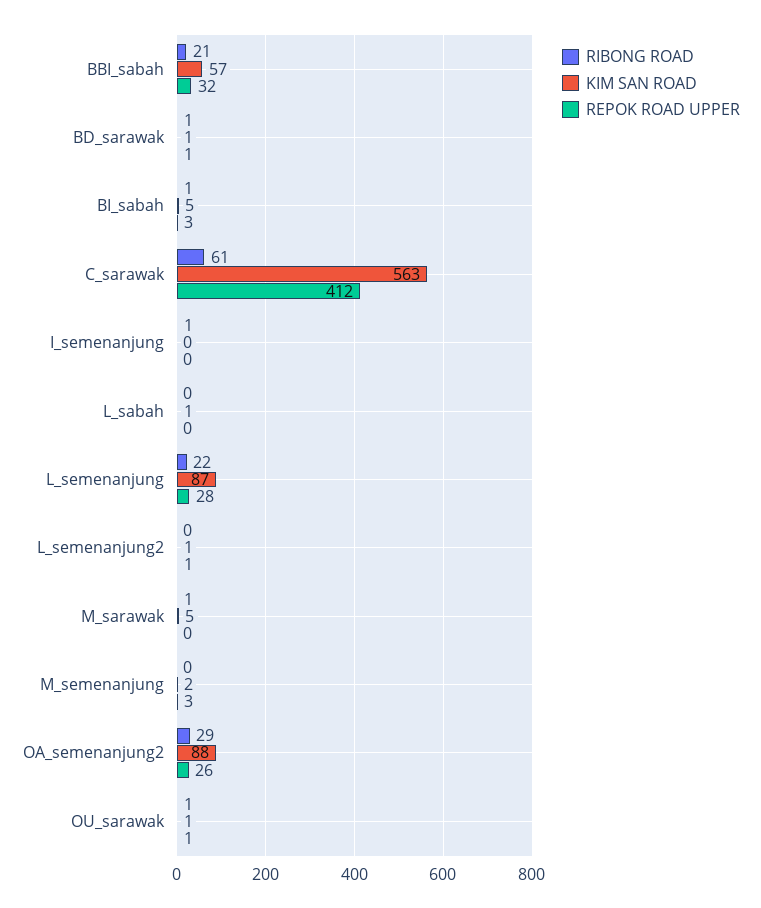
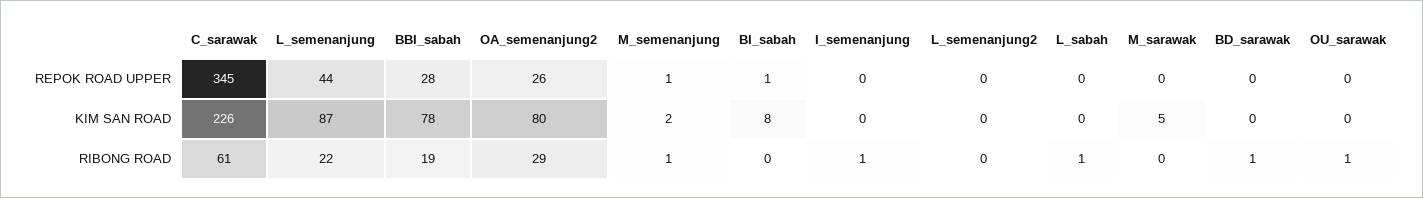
  {
    "RIBONG ROAD": {
-     "BBI_sabah": 21,
+     "BBI_sabah": 19,
      "BD_sarawak": 1,
-     "BI_sabah": 1,
+     "BI_sabah": 0,
      "C_sarawak": 61,
      "I_semenanjung": 1,
-     "L_sabah": 0,
+     "L_sabah": 1,
      "L_semenanjung": 22,
      "L_semenanjung2": 0,
-     "M_sarawak": 1,
+     "M_sarawak": 0,
-     "M_semenanjung": 0,
+     "M_semenanjung": 1,
      "OA_semenanjung2": 29,
      "OU_sarawak": 1
    },
    "KIM SAN ROAD": {
-     "BBI_sabah": 57,
+     "BBI_sabah": 78,
-     "BD_sarawak": 1,
+     "BD_sarawak": 0,
-     "BI_sabah": 5,
+     "BI_sabah": 8,
-     "C_sarawak": 563,
+     "C_sarawak": 226,
      "I_semenanjung": 0,
-     "L_sabah": 1,
+     "L_sabah": 0,
      "L_semenanjung": 87,
-     "L_semenanjung2": 1,
+     "L_semenanjung2": 0,
      "M_sarawak": 5,
      "M_semenanjung": 2,
-     "OA_semenanjung2": 88,
+     "OA_semenanjung2": 80,
-     "OU_sarawak": 1
+     "OU_sarawak": 0
    },
    "REPOK ROAD UPPER": {
-     "BBI_sabah": 32,
+     "BBI_sabah": 28,
-     "BD_sarawak": 1,
+     "BD_sarawak": 0,
-     "BI_sabah": 3,
+     "BI_sabah": 1,
-     "C_sarawak": 412,
+     "C_sarawak": 345,
      "I_semenanjung": 0,
      "L_sabah": 0,
-     "L_semenanjung": 28,
+     "L_semenanjung": 44,
-     "L_semenanjung2": 1,
+     "L_semenanjung2": 0,
      "M_sarawak": 0,
-     "M_semenanjung": 3,
+     "M_semenanjung": 1,
      "OA_semenanjung2": 26,
-     "OU_sarawak": 1
+     "OU_sarawak": 0
    }
  }

